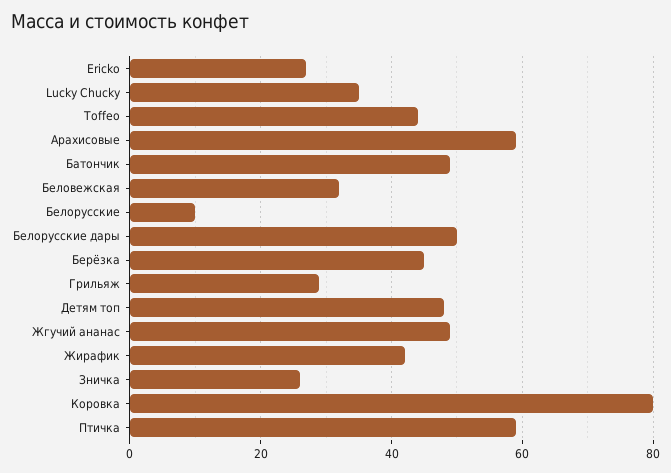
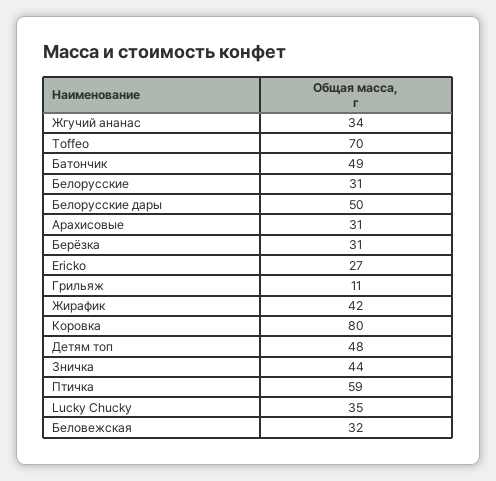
  {
    "Ericko": 27,
    "Lucky Chucky": 35,
-   "Toffeo": 45,
+   "Toffeo": 70,
-   "Арахисовые": 60,
+   "Арахисовые": 31,
    "Батончик": 49,
    "Беловежская": 32,
-   "Белорусские": 10,
+   "Белорусские": 31,
    "Белорусские дары": 50,
-   "Берёзка": 45,
+   "Берёзка": 31,
-   "Грильяж": 30,
+   "Грильяж": 11,
    "Детям топ": 48,
-   "Жгучий ананас": 50,
+   "Жгучий ананас": 34,
    "Жирафик": 42,
-   "Зничка": 25,
+   "Зничка": 44,
    "Коровка": 80,
    "Птичка": 59
  }

